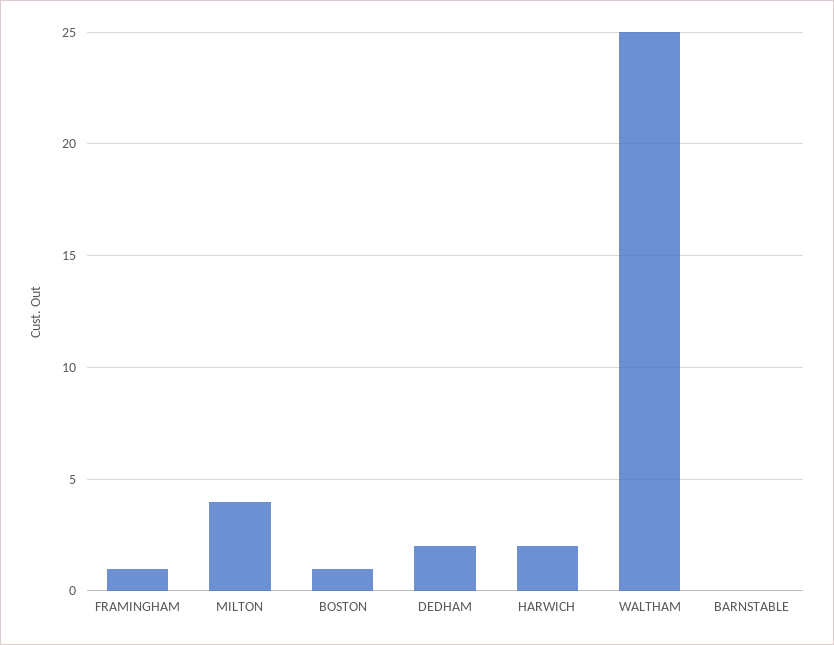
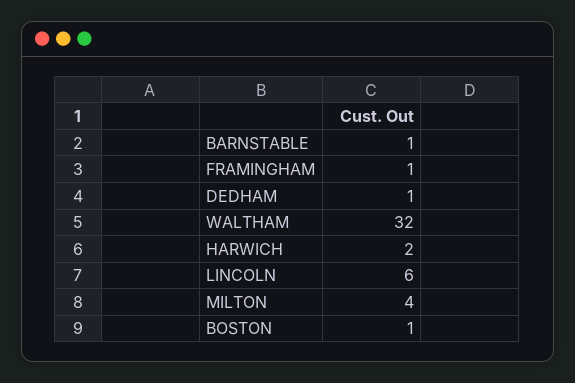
  {
    "FRAMINGHAM": 1,
    "MILTON": 4,
    "BOSTON": 1,
-   "DEDHAM": 2,
+   "DEDHAM": 1,
    "HARWICH": 2,
-   "WALTHAM": 25,
+   "WALTHAM": 32,
-   "BARNSTABLE": 0
+   "BARNSTABLE": 1,
+   "LINCOLN": 6
  }

